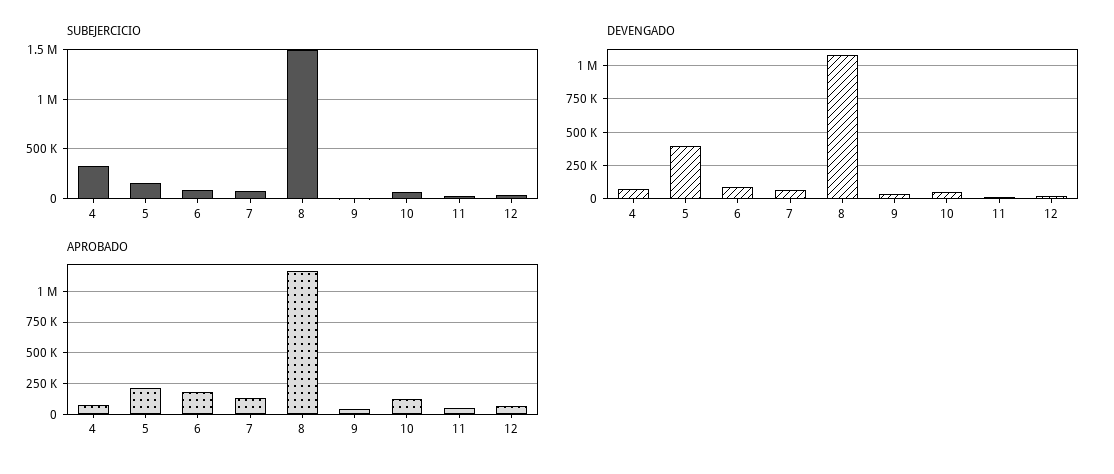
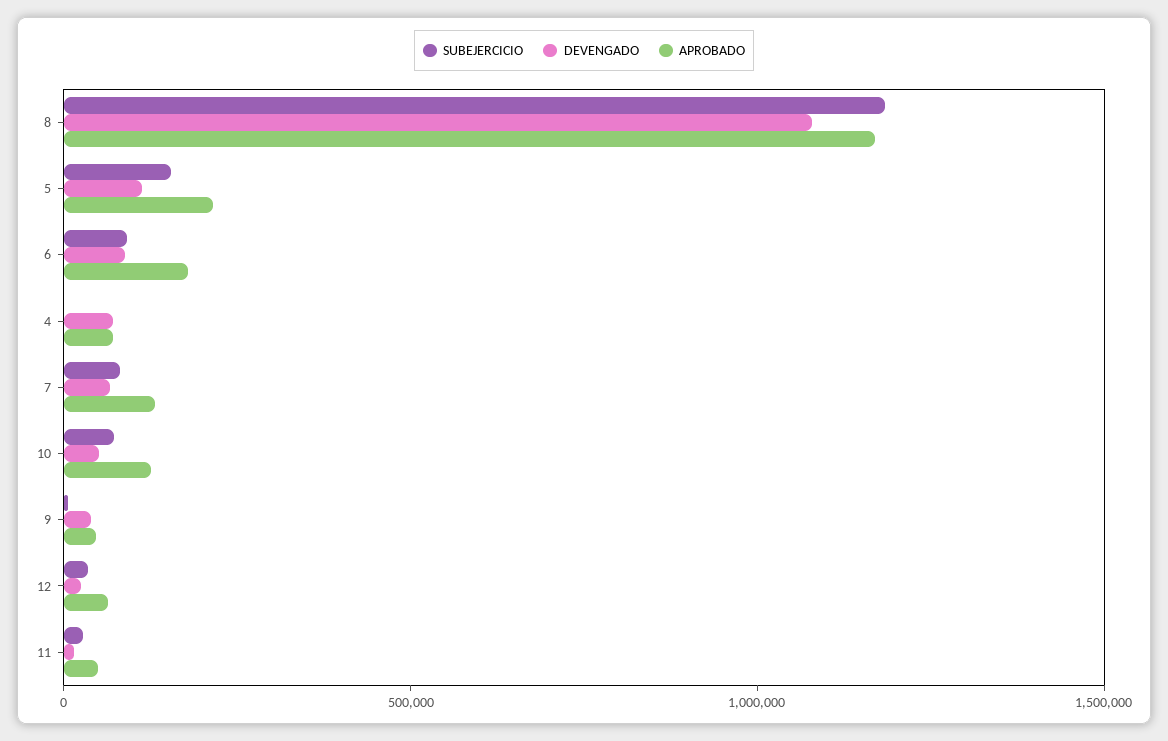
  {
    "SUBEJERCICIO": {
-     "4": 300000,
+     "4": 0,
      "5": 200000,
      "6": 100000,
      "7": 100000,
-     "8": 1500000,
+     "8": 1200000,
      "9": 0,
      "10": 100000,
      "11": 0,
      "12": 0
    },
    "DEVENGADO": {
      "4": 50000,
-     "5": 400000,
+     "5": 100000,
      "6": 100000,
      "7": 50000,
      "8": 1100000,
      "9": 50000,
      "10": 50000,
      "11": 0,
      "12": 0
    },
    "APROBADO": {
      "4": 50000,
      "5": 200000,
      "6": 200000,
      "7": 150000,
      "8": 1150000,
      "9": 50000,
      "10": 150000,
      "11": 50000,
      "12": 50000
    }
  }

